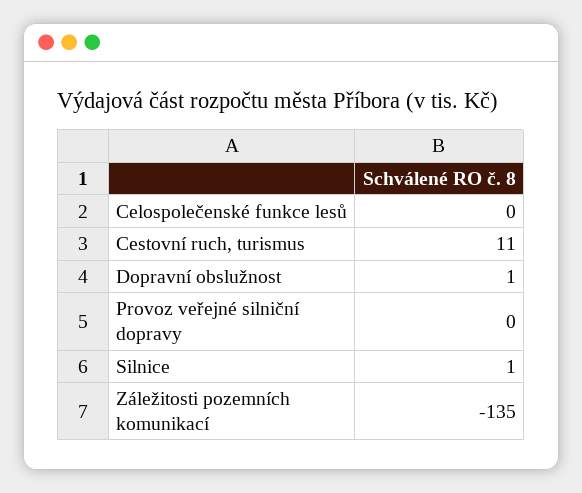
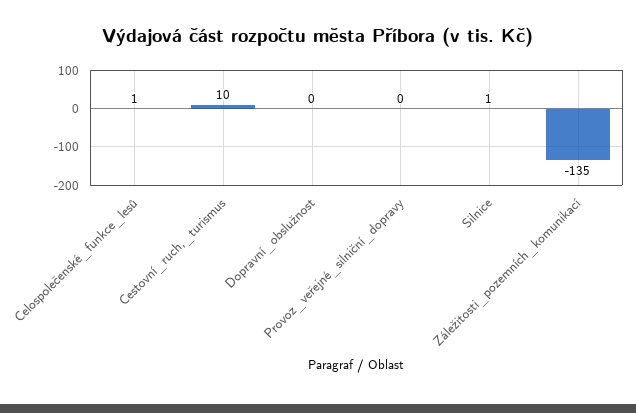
  {
-   "Celospolečenské funkce lesů": 0,
+   "Celospolečenské funkce lesů": 1,
-   "Cestovní ruch, turismus": 11,
+   "Cestovní ruch, turismus": 10,
-   "Dopravní obslužnost": 1,
+   "Dopravní obslužnost": 0,
    "Provoz veřejné silniční dopravy": 0,
    "Silnice": 1,
    "Záležitosti pozemních komunikací": -135
  }

